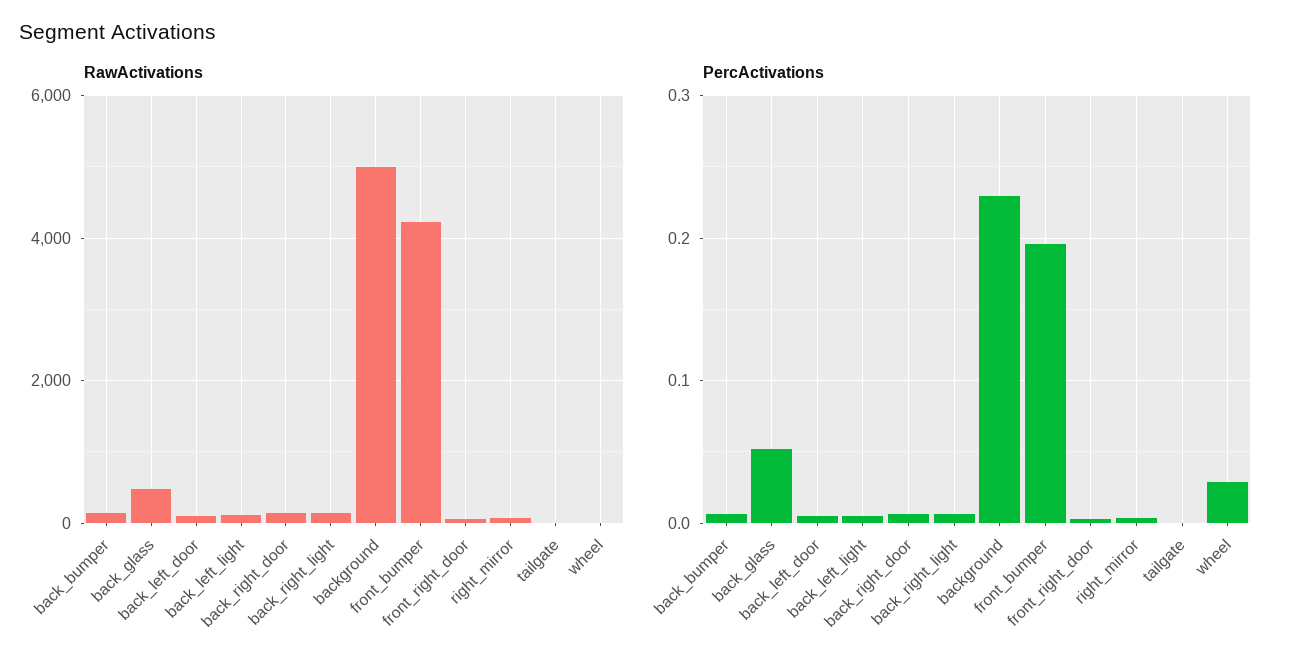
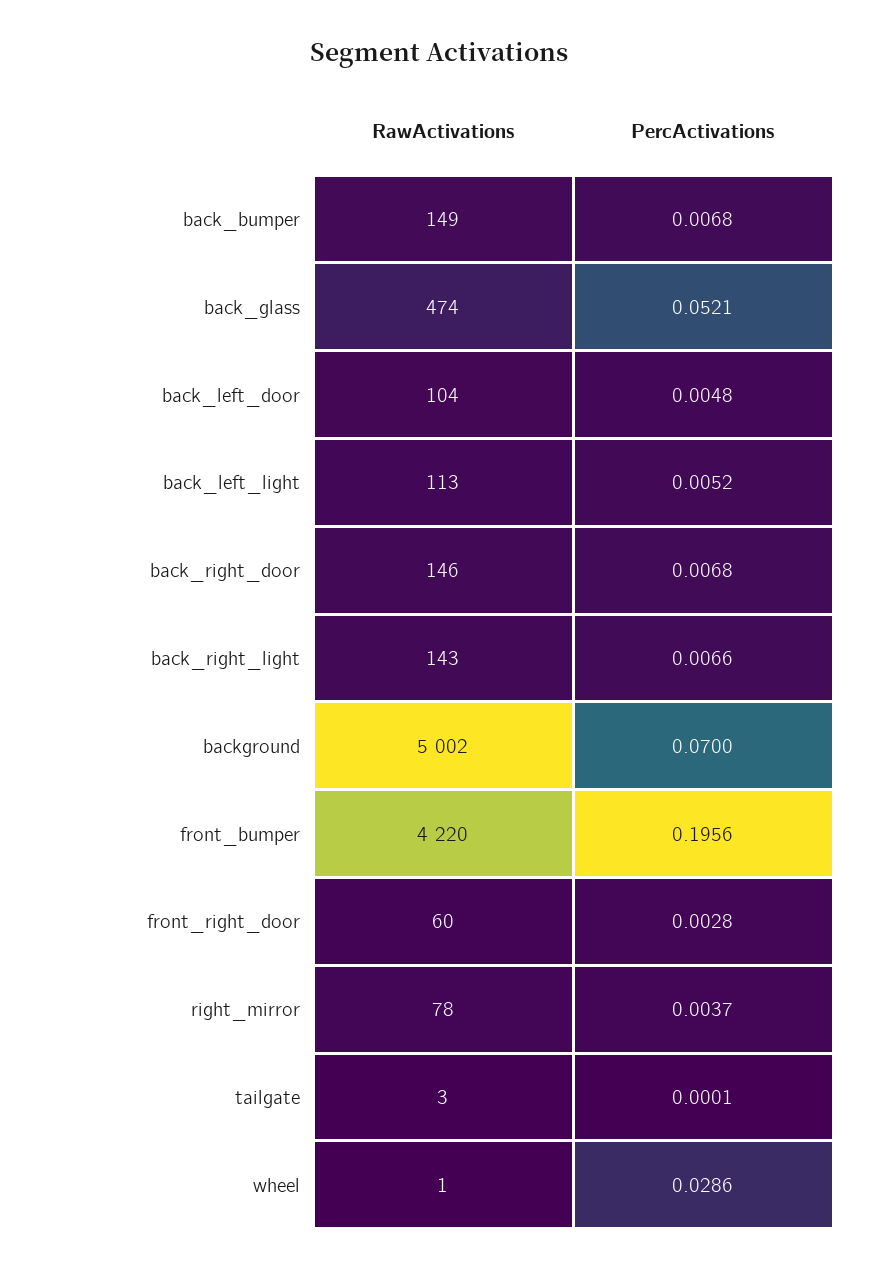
  {
    "RawActivations": {
      "back_bumper": 149,
      "back_glass": 474,
      "back_left_door": 104,
      "back_left_light": 113,
      "back_right_door": 146,
      "back_right_light": 143,
      "background": 5002,
      "front_bumper": 4220,
      "front_right_door": 60,
      "right_mirror": 78,
      "tailgate": 3,
      "wheel": 1
    },
    "PercActivations": {
      "back_bumper": 0.0068,
      "back_glass": 0.0521,
      "back_left_door": 0.0048,
      "back_left_light": 0.0052,
      "back_right_door": 0.0068,
      "back_right_light": 0.0066,
-     "background": 0.23,
+     "background": 0.07,
      "front_bumper": 0.1956,
      "front_right_door": 0.0028,
      "right_mirror": 0.0037,
      "tailgate": 0.0001,
      "wheel": 0.0286
    }
  }

